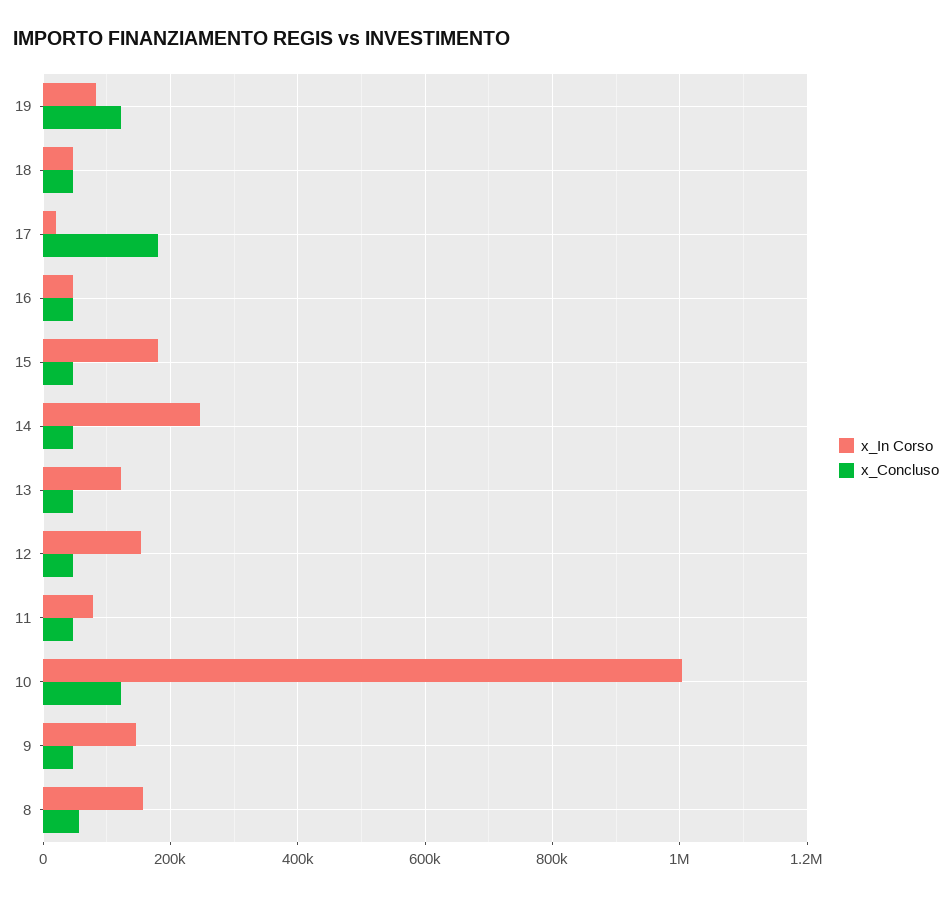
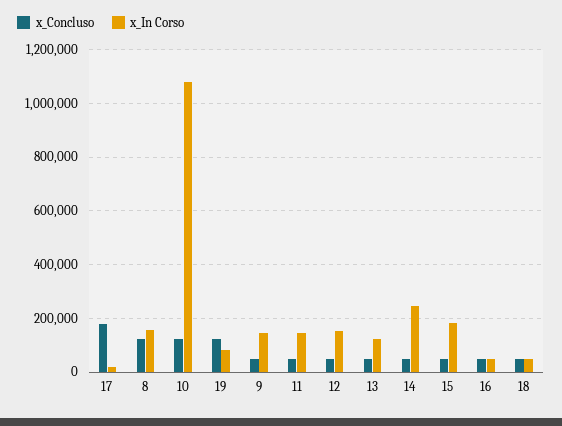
  {
    "x_In Corso": {
      "19": 80000,
      "18": 40000,
      "17": 20000,
      "16": 40000,
      "15": 180000,
      "14": 240000,
      "13": 120000,
      "12": 160000,
-     "11": 80000,
+     "11": 150000,
-     "10": 1000000,
+     "10": 1075000,
      "9": 140000,
      "8": 160000
    },
    "x_Concluso": {
      "19": 120000,
      "18": 40000,
      "17": 180000,
      "16": 40000,
      "15": 40000,
      "14": 40000,
      "13": 40000,
      "12": 40000,
      "11": 40000,
      "10": 120000,
      "9": 40000,
-     "8": 60000
+     "8": 125000
    }
  }

